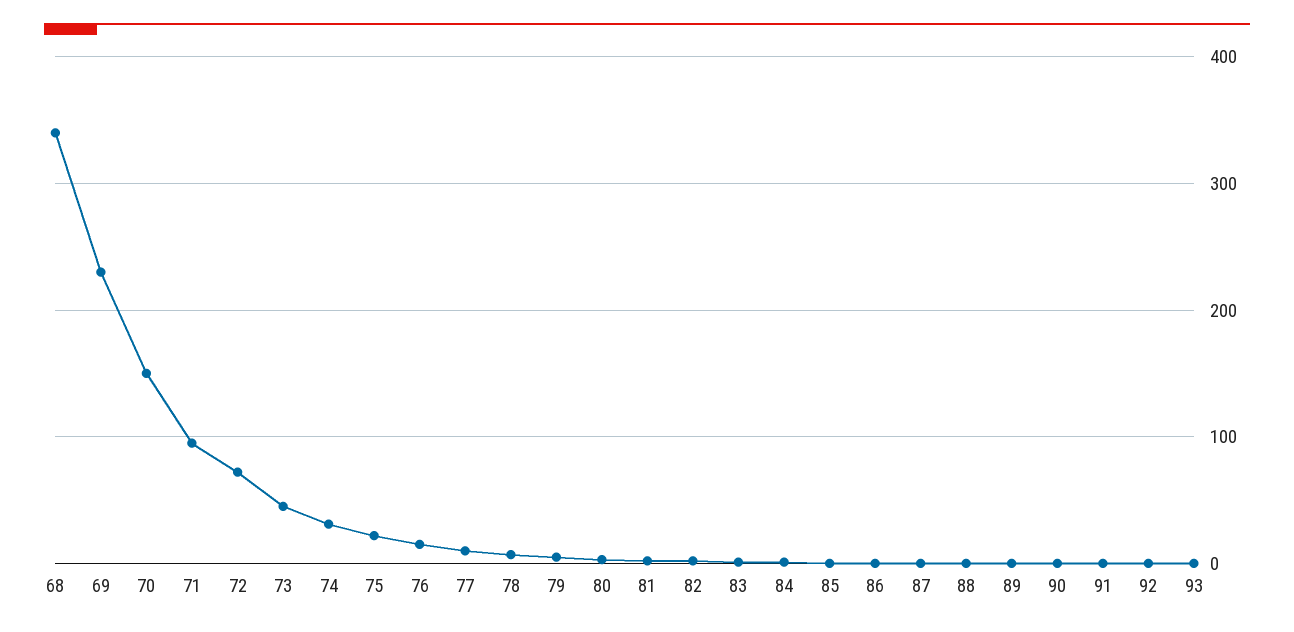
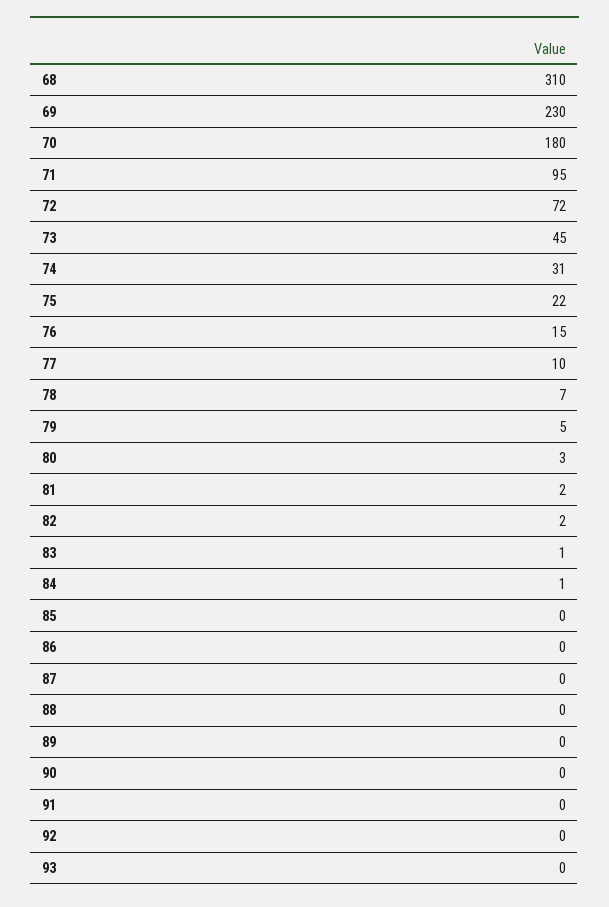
  {
-   "68": 340,
+   "68": 310,
    "69": 230,
-   "70": 150,
+   "70": 180,
    "71": 95,
    "72": 72,
    "73": 45,
    "74": 31,
    "75": 22,
    "76": 15,
    "77": 10,
    "78": 7,
    "79": 5,
    "80": 3,
    "81": 2,
    "82": 2,
    "83": 1,
    "84": 1,
    "85": 0,
    "86": 0,
    "87": 0,
    "88": 0,
    "89": 0,
    "90": 0,
    "91": 0,
    "92": 0,
    "93": 0
  }

